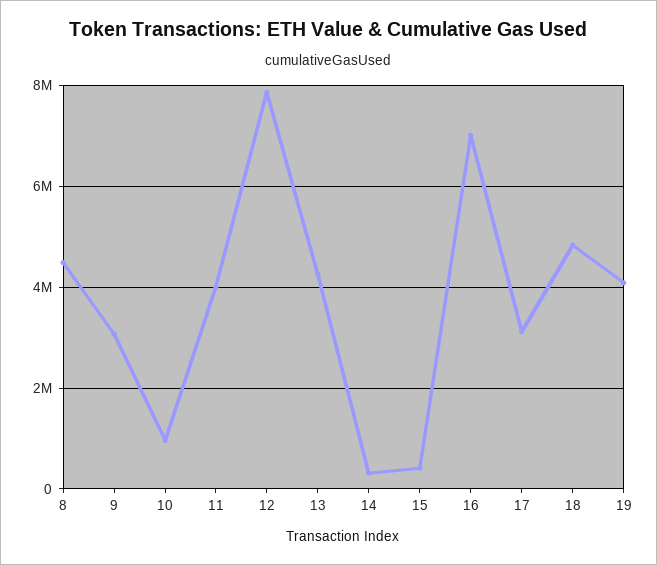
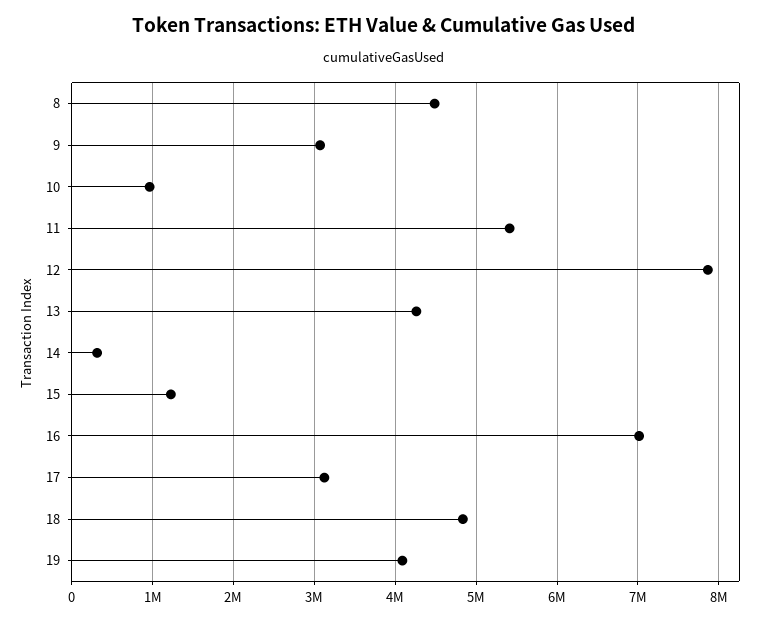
  {
    "8": 4500000,
    "9": 3100000,
    "10": 1000000,
-   "11": 4000000,
+   "11": 5400000,
    "12": 7900000,
    "13": 4300000,
    "14": 300000,
-   "15": 400000,
+   "15": 1200000,
    "16": 7000000,
    "17": 3100000,
    "18": 4800000,
    "19": 4100000
  }

